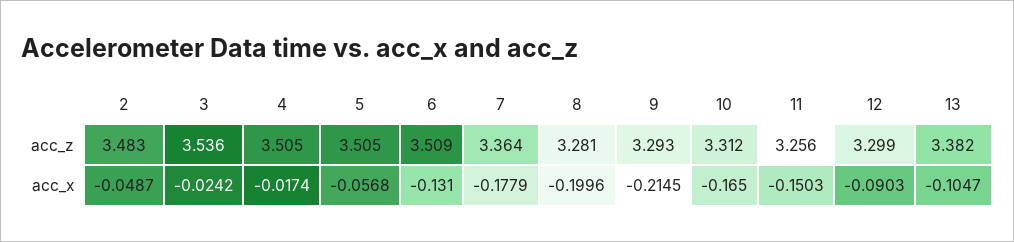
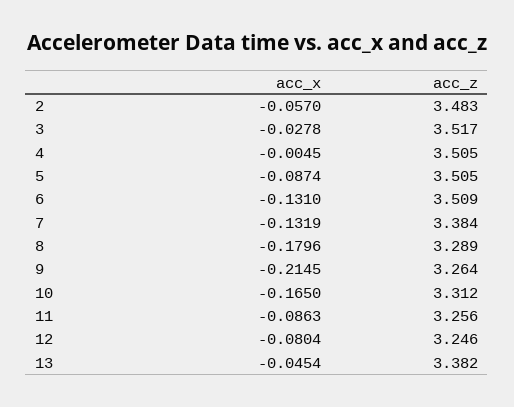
  {
    "2": {
      "acc_z": 3.483,
-     "acc_x": -0.0487
+     "acc_x": -0.057
    },
    "3": {
-     "acc_z": 3.536,
+     "acc_z": 3.517,
-     "acc_x": -0.0242
+     "acc_x": -0.0278
    },
    "4": {
      "acc_z": 3.505,
-     "acc_x": -0.0174
+     "acc_x": -0.0045
    },
    "5": {
      "acc_z": 3.505,
-     "acc_x": -0.0568
+     "acc_x": -0.0874
    },
    "6": {
      "acc_z": 3.509,
      "acc_x": -0.131
    },
    "7": {
-     "acc_z": 3.364,
+     "acc_z": 3.384,
-     "acc_x": -0.1779
+     "acc_x": -0.1319
    },
    "8": {
-     "acc_z": 3.281,
+     "acc_z": 3.289,
-     "acc_x": -0.1996
+     "acc_x": -0.1796
    },
    "9": {
-     "acc_z": 3.293,
+     "acc_z": 3.264,
      "acc_x": -0.2145
    },
    "10": {
      "acc_z": 3.312,
      "acc_x": -0.165
    },
    "11": {
      "acc_z": 3.256,
-     "acc_x": -0.1503
+     "acc_x": -0.0863
    },
    "12": {
-     "acc_z": 3.299,
+     "acc_z": 3.246,
-     "acc_x": -0.0903
+     "acc_x": -0.0804
    },
    "13": {
      "acc_z": 3.382,
-     "acc_x": -0.1047
+     "acc_x": -0.0454
    }
  }

